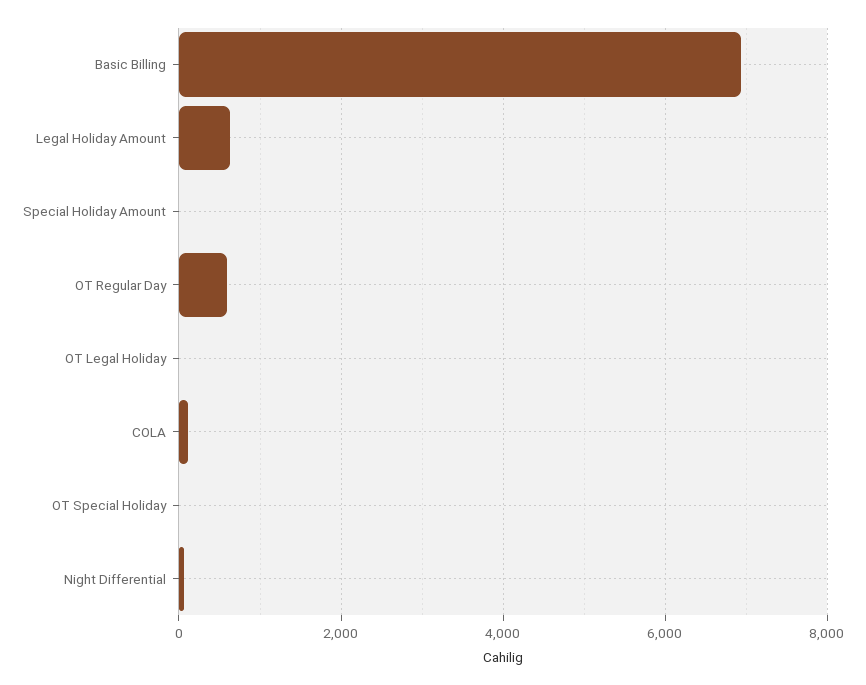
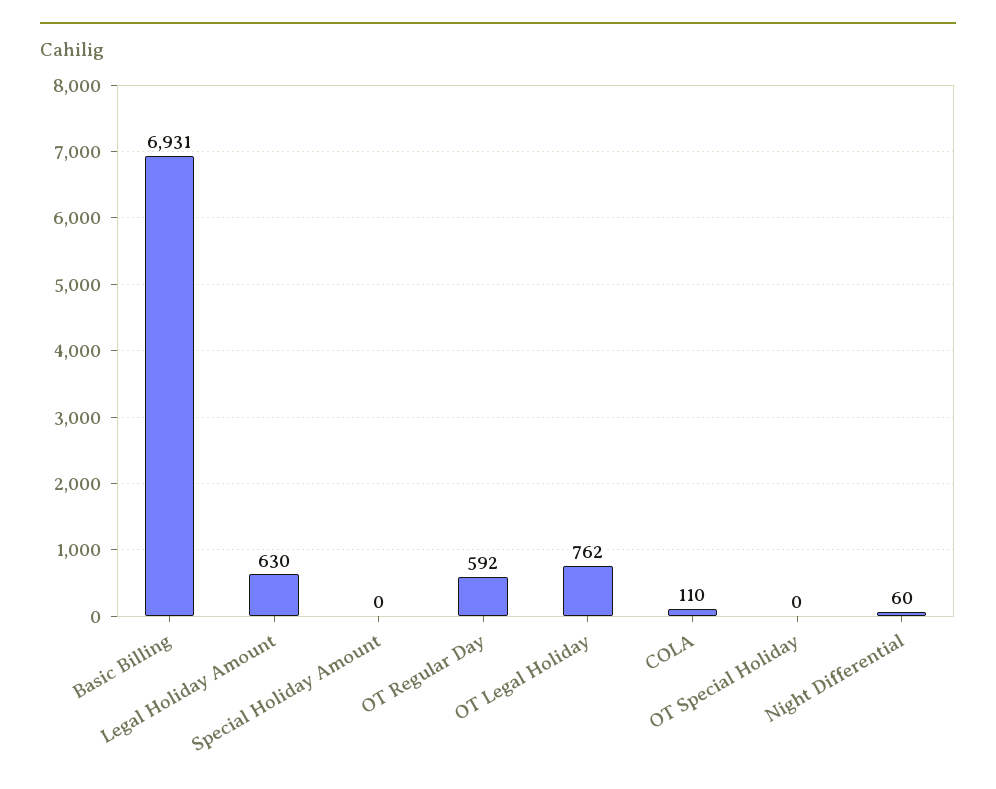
  {
    "Basic Billing": 6931,
    "Legal Holiday Amount": 630,
    "Special Holiday Amount": 0,
    "OT Regular Day": 592,
-   "OT Legal Holiday": 0,
+   "OT Legal Holiday": 762,
    "COLA": 110,
    "OT Special Holiday": 0,
    "Night Differential": 60
  }

